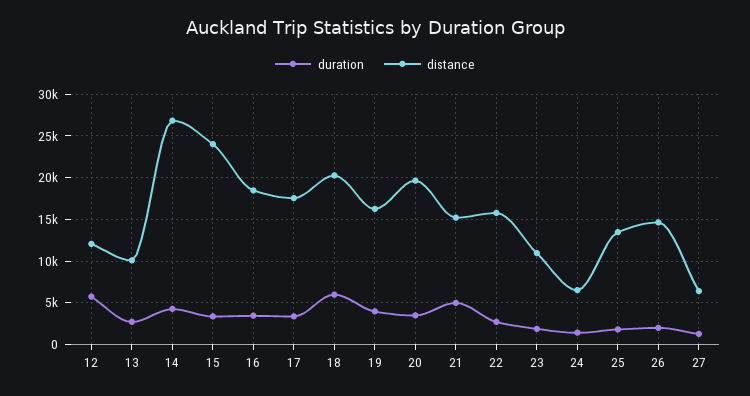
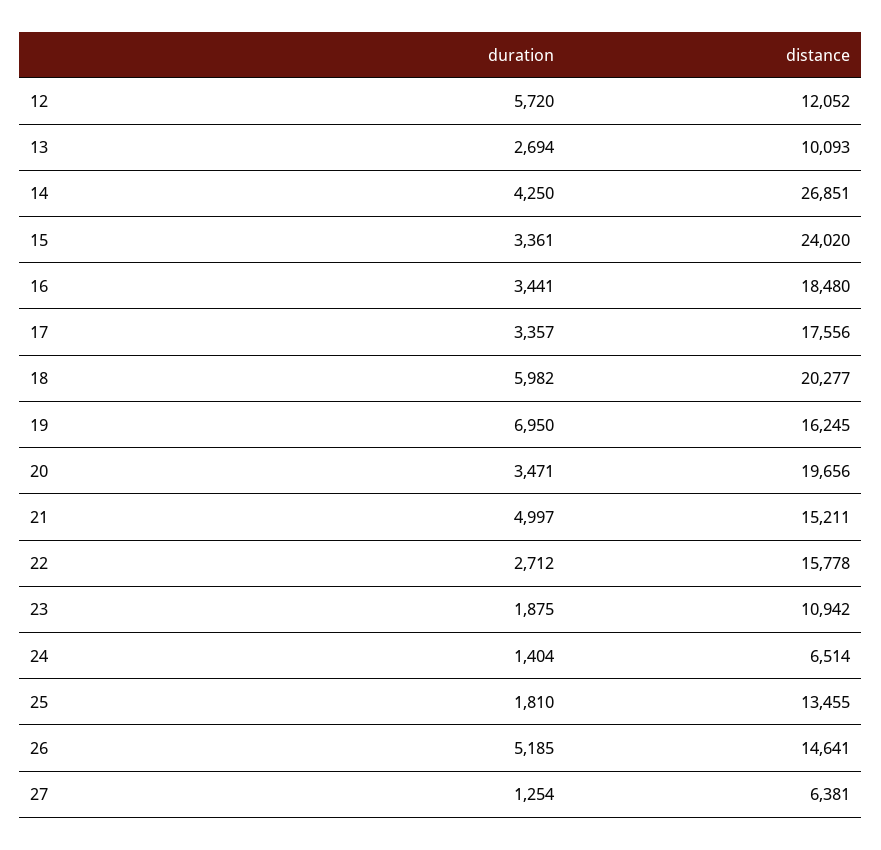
  {
    "duration": {
      "12": 5720,
      "13": 2694,
      "14": 4250,
      "15": 3361,
      "16": 3441,
      "17": 3357,
      "18": 5982,
-     "19": 4000,
+     "19": 6950,
      "20": 3471,
      "21": 4997,
      "22": 2712,
      "23": 1875,
      "24": 1404,
      "25": 1810,
-     "26": 2000,
+     "26": 5185,
      "27": 1254
    },
    "distance": {
      "12": 12052,
      "13": 10093,
      "14": 26851,
      "15": 24020,
      "16": 18480,
      "17": 17556,
      "18": 20277,
      "19": 16245,
      "20": 19656,
      "21": 15211,
      "22": 15778,
      "23": 10942,
      "24": 6514,
      "25": 13455,
      "26": 14641,
      "27": 6381
    }
  }

